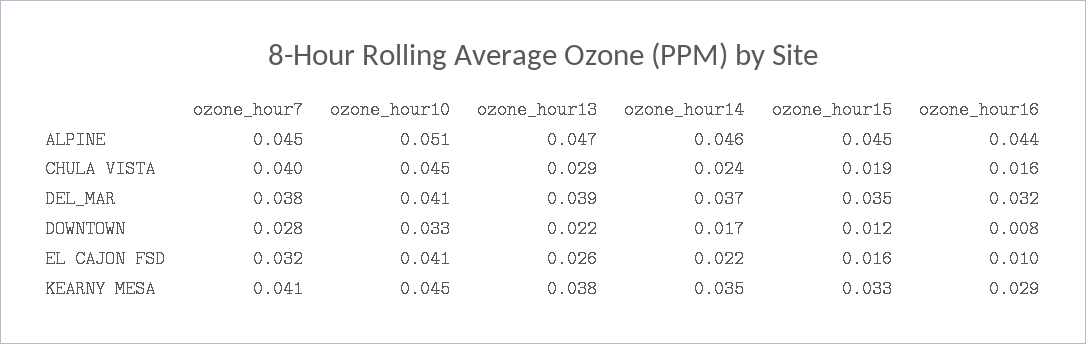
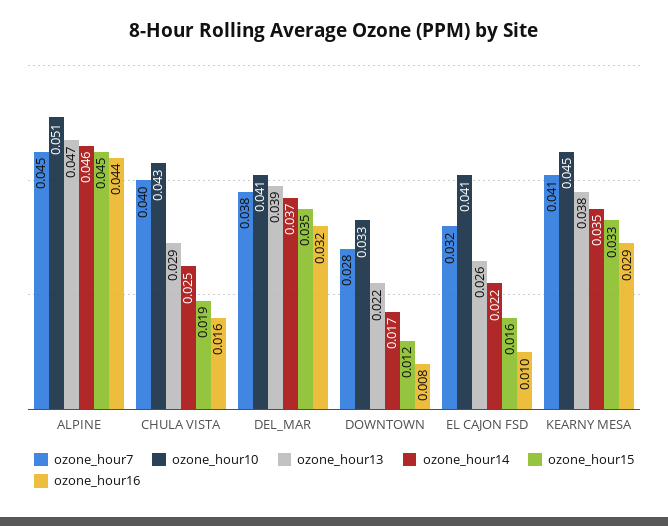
  {
    "ozone_hour7": {
      "ALPINE": 0.045,
      "CHULA VISTA": 0.04,
      "DEL_MAR": 0.038,
      "DOWNTOWN": 0.028,
      "EL CAJON FSD": 0.032,
      "KEARNY MESA": 0.041
    },
    "ozone_hour10": {
      "ALPINE": 0.051,
-     "CHULA VISTA": 0.045,
+     "CHULA VISTA": 0.043,
      "DEL_MAR": 0.041,
      "DOWNTOWN": 0.033,
      "EL CAJON FSD": 0.041,
      "KEARNY MESA": 0.045
    },
    "ozone_hour13": {
      "ALPINE": 0.047,
      "CHULA VISTA": 0.029,
      "DEL_MAR": 0.039,
      "DOWNTOWN": 0.022,
      "EL CAJON FSD": 0.026,
      "KEARNY MESA": 0.038
    },
    "ozone_hour14": {
      "ALPINE": 0.046,
-     "CHULA VISTA": 0.024,
+     "CHULA VISTA": 0.025,
      "DEL_MAR": 0.037,
      "DOWNTOWN": 0.017,
      "EL CAJON FSD": 0.022,
      "KEARNY MESA": 0.035
    },
    "ozone_hour15": {
      "ALPINE": 0.045,
      "CHULA VISTA": 0.019,
      "DEL_MAR": 0.035,
      "DOWNTOWN": 0.012,
      "EL CAJON FSD": 0.016,
      "KEARNY MESA": 0.033
    },
    "ozone_hour16": {
      "ALPINE": 0.044,
      "CHULA VISTA": 0.016,
      "DEL_MAR": 0.032,
      "DOWNTOWN": 0.008,
      "EL CAJON FSD": 0.01,
      "KEARNY MESA": 0.029
    }
  }

